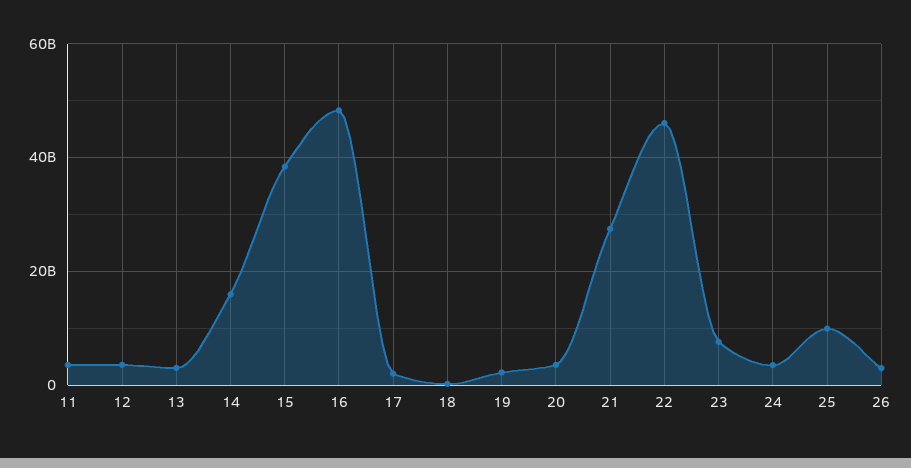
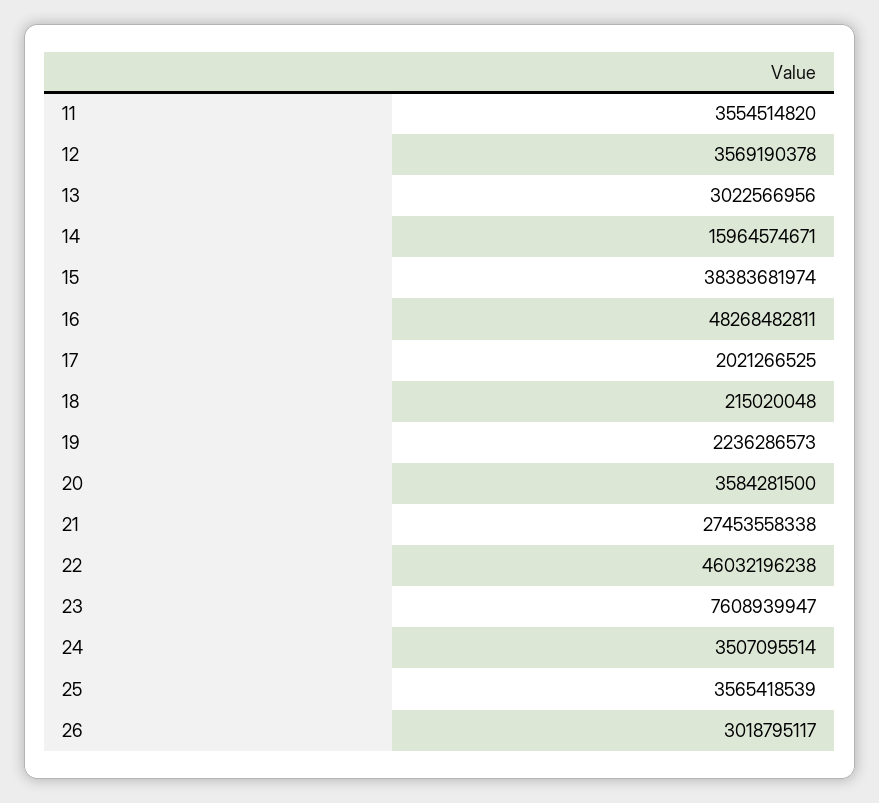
  {
    "11": 3554514820,
    "12": 3569190378,
    "13": 3022566956,
    "14": 15964574671,
    "15": 38383681974,
    "16": 48268482811,
    "17": 2021266525,
    "18": 215020048,
    "19": 2236286573,
    "20": 3584281500,
    "21": 27453558338,
    "22": 46032196238,
    "23": 7608939947,
    "24": 3507095514,
-   "25": 10000000000,
+   "25": 3565418539,
    "26": 3018795117
  }

